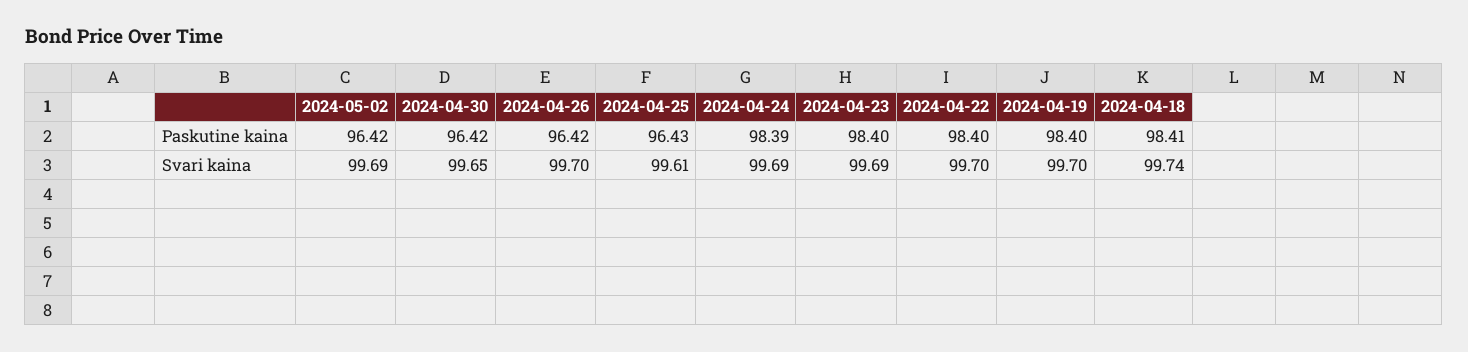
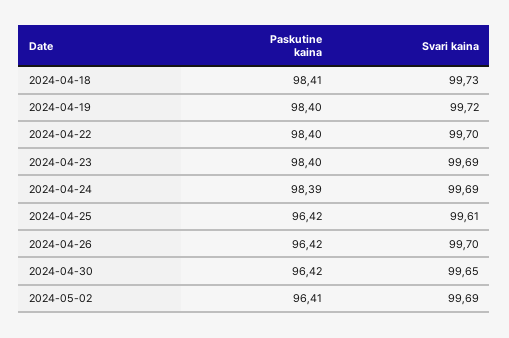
  {
    "2024-05-02": {
-     "Paskutine kaina": 96.42,
+     "Paskutine kaina": 96.41,
      "Svari kaina": 99.69
    },
    "2024-04-30": {
      "Paskutine kaina": 96.42,
      "Svari kaina": 99.65
    },
    "2024-04-26": {
      "Paskutine kaina": 96.42,
      "Svari kaina": 99.7
    },
    "2024-04-25": {
-     "Paskutine kaina": 96.43,
+     "Paskutine kaina": 96.42,
      "Svari kaina": 99.61
    },
    "2024-04-24": {
      "Paskutine kaina": 98.39,
      "Svari kaina": 99.69
    },
    "2024-04-23": {
      "Paskutine kaina": 98.4,
      "Svari kaina": 99.69
    },
    "2024-04-22": {
      "Paskutine kaina": 98.4,
      "Svari kaina": 99.7
    },
    "2024-04-19": {
      "Paskutine kaina": 98.4,
-     "Svari kaina": 99.7
+     "Svari kaina": 99.72
    },
    "2024-04-18": {
      "Paskutine kaina": 98.41,
-     "Svari kaina": 99.74
+     "Svari kaina": 99.73
    }
  }

